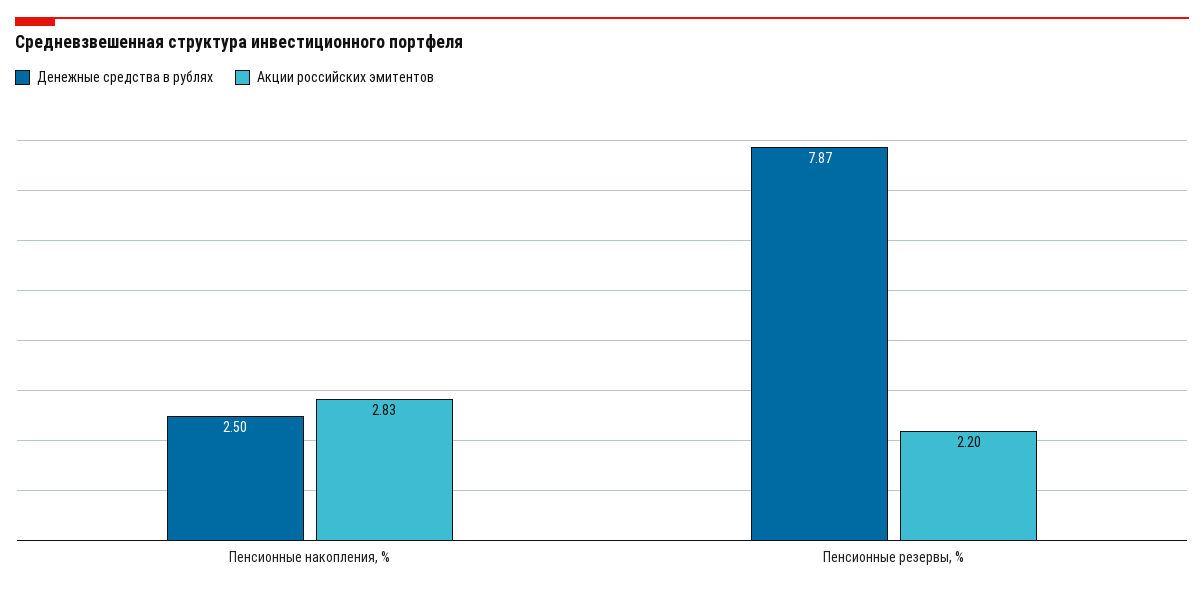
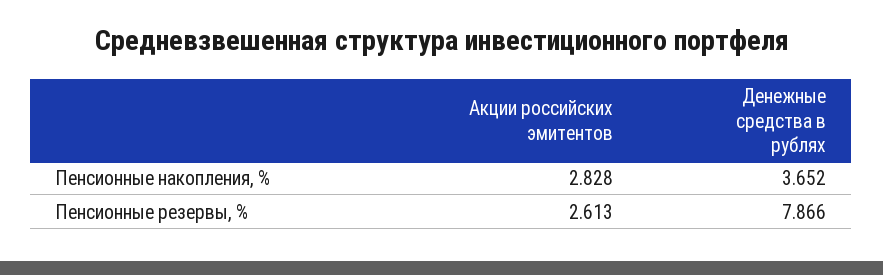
  {
    "Денежные средства в рублях": {
-     "Пенсионные накопления, %": 2.5,
+     "Пенсионные накопления, %": 3.652,
      "Пенсионные резервы, %": 7.866
    },
    "Акции российских эмитентов": {
      "Пенсионные накопления, %": 2.828,
-     "Пенсионные резервы, %": 2.2
+     "Пенсионные резервы, %": 2.613
    }
  }

